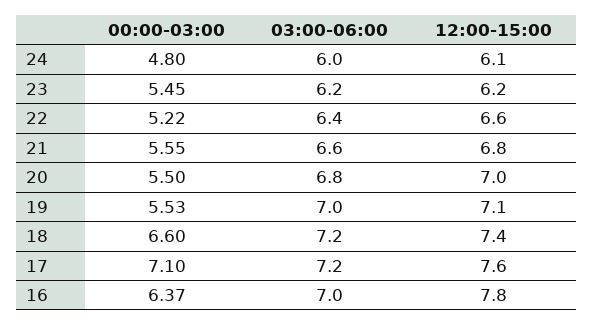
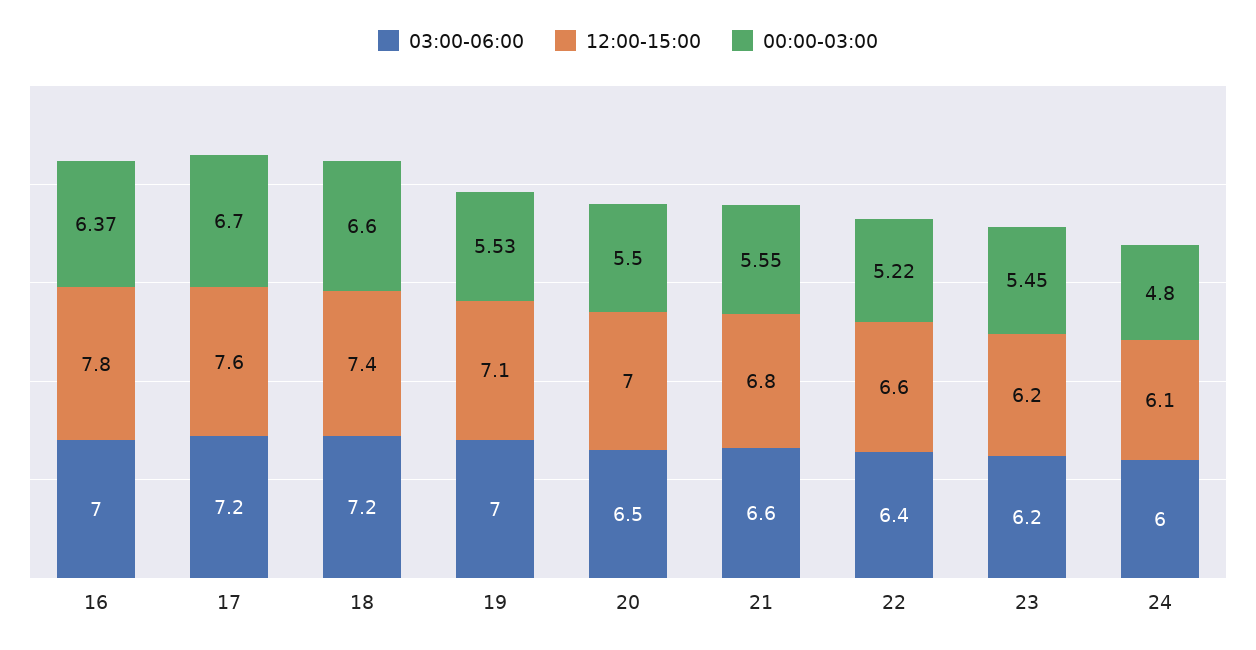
  {
    "00:00-03:00": {
      "24": 4.8,
      "23": 5.45,
      "22": 5.22,
      "21": 5.55,
      "20": 5.5,
      "19": 5.53,
      "18": 6.6,
-     "17": 7.1,
+     "17": 6.7,
      "16": 6.37
    },
    "03:00-06:00": {
      "24": 6,
      "23": 6.2,
      "22": 6.4,
      "21": 6.6,
-     "20": 6.8,
+     "20": 6.5,
      "19": 7,
      "18": 7.2,
      "17": 7.2,
      "16": 7
    },
    "12:00-15:00": {
      "24": 6.1,
      "23": 6.2,
      "22": 6.6,
      "21": 6.8,
      "20": 7,
      "19": 7.1,
      "18": 7.4,
      "17": 7.6,
      "16": 7.8
    }
  }

